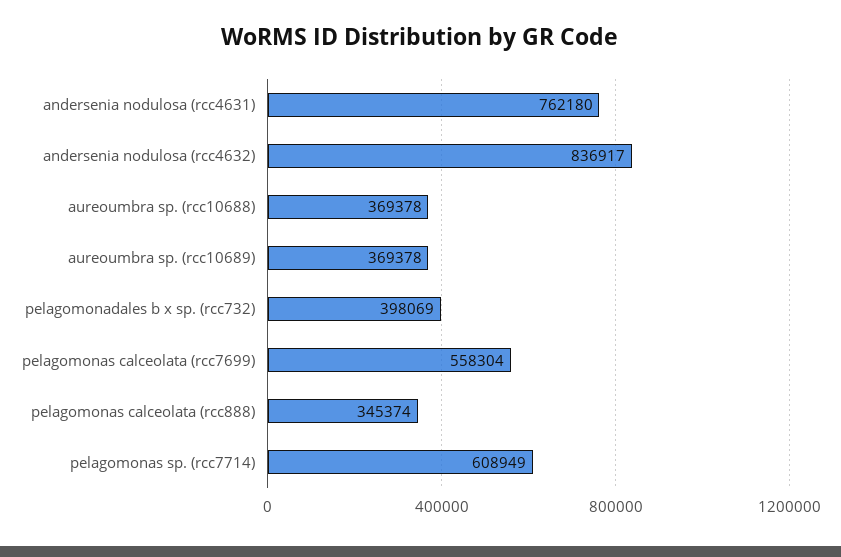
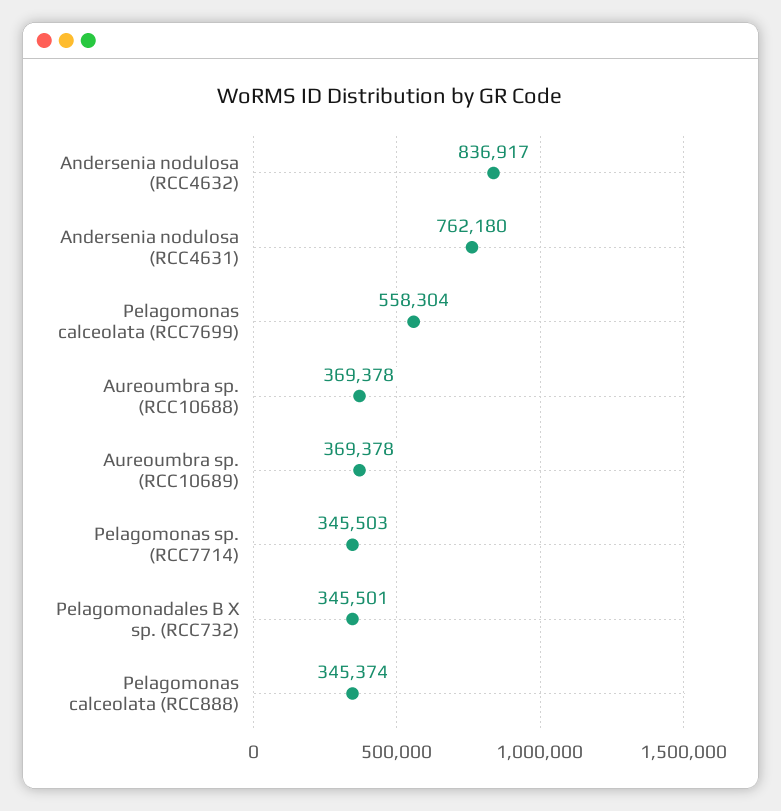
  {
    "andersenia nodulosa (rcc4631)": 762180,
    "andersenia nodulosa (rcc4632)": 836917,
    "aureoumbra sp. (rcc10688)": 369378,
    "aureoumbra sp. (rcc10689)": 369378,
-   "pelagomonadales b x sp. (rcc732)": 398069,
+   "pelagomonadales b x sp. (rcc732)": 345501,
    "pelagomonas calceolata (rcc7699)": 558304,
    "pelagomonas calceolata (rcc888)": 345374,
-   "pelagomonas sp. (rcc7714)": 608949
+   "pelagomonas sp. (rcc7714)": 345503
  }

